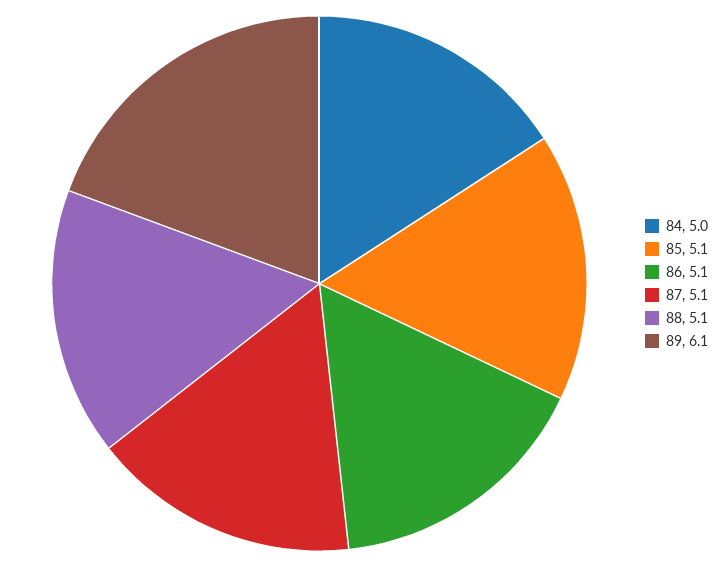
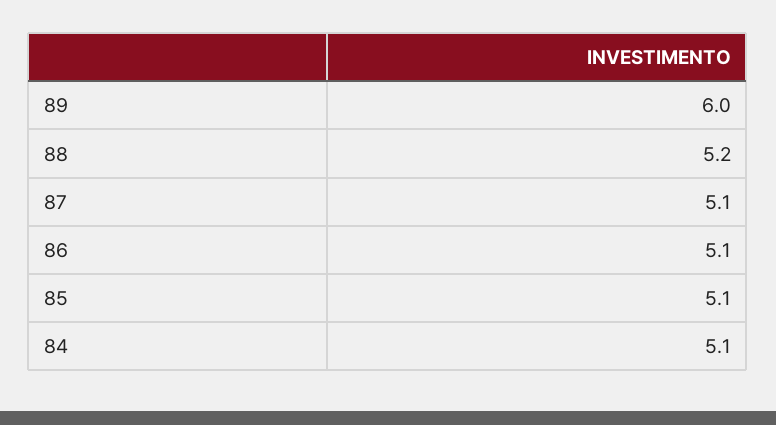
  {
-   "84": 5,
+   "84": 5.1,
    "85": 5.1,
    "86": 5.1,
    "87": 5.1,
-   "88": 5.1,
+   "88": 5.2,
-   "89": 6.1
+   "89": 6
  }

